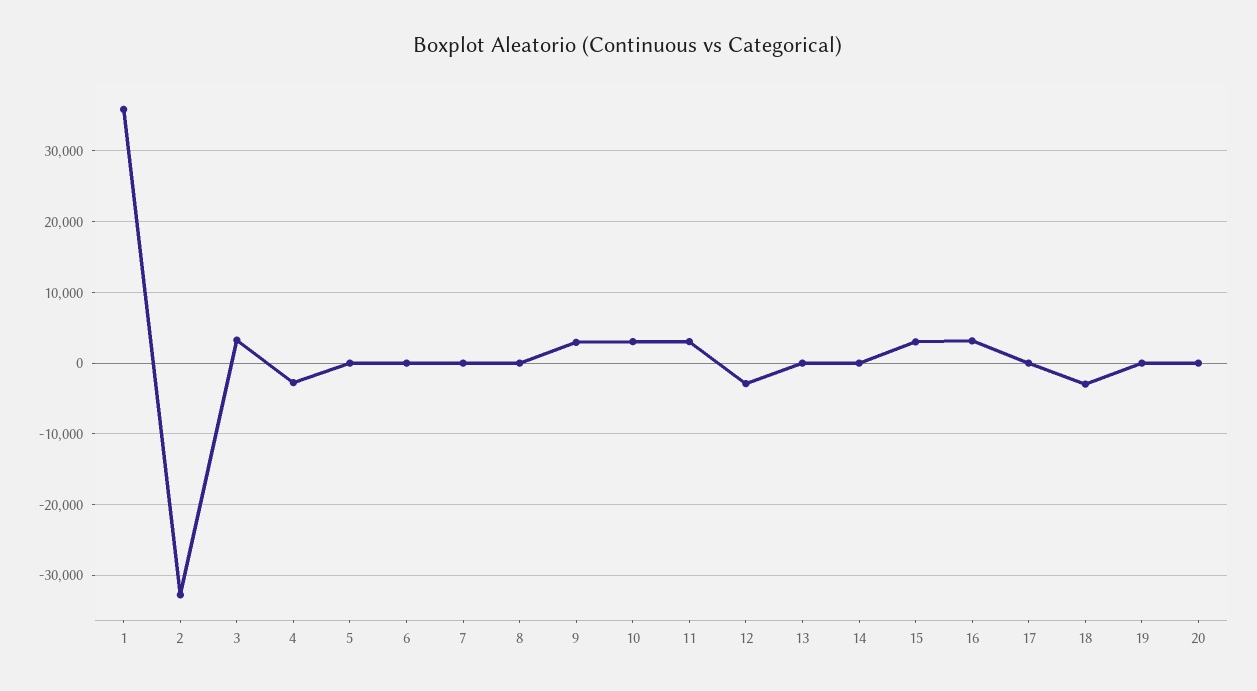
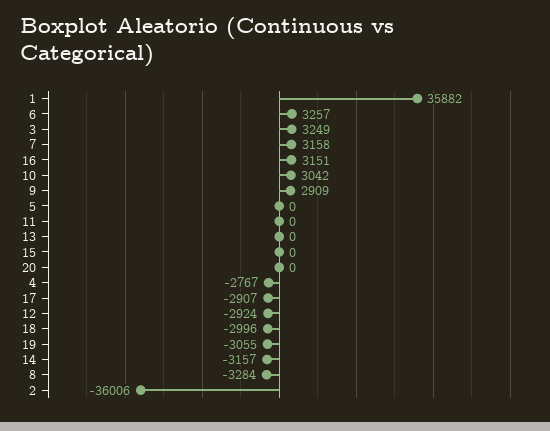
  {
    "1": 35882,
-   "2": -33000,
+   "2": -36006,
    "3": 3249,
    "4": -2767,
    "5": 0,
-   "6": 0,
+   "6": 3257,
-   "7": 0,
+   "7": 3158,
-   "8": 0,
+   "8": -3284,
    "9": 2909,
    "10": 3042,
-   "11": 3000,
+   "11": 0,
    "12": -2924,
    "13": 0,
-   "14": 0,
+   "14": -3157,
-   "15": 3000,
+   "15": 0,
    "16": 3151,
-   "17": 0,
+   "17": -2907,
    "18": -2996,
-   "19": 0,
+   "19": -3055,
    "20": 0
  }

